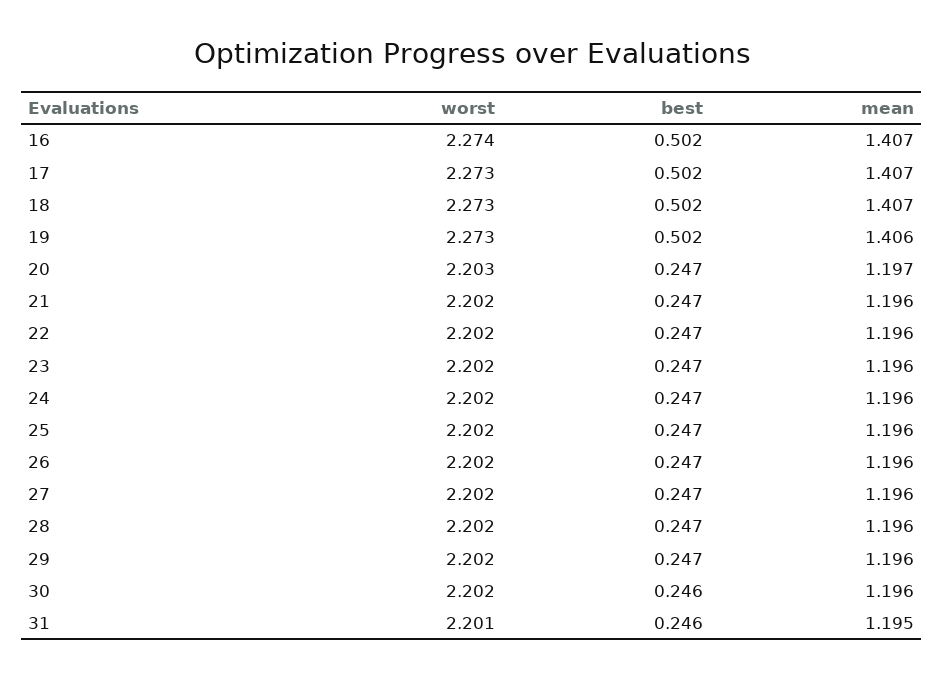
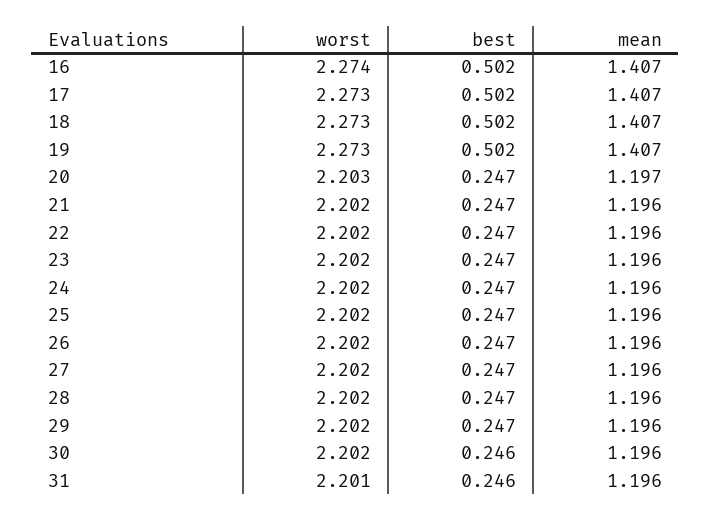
  {
    "worst": {
      "16": 2.274,
      "17": 2.273,
      "18": 2.273,
      "19": 2.273,
      "20": 2.203,
      "21": 2.202,
      "22": 2.202,
      "23": 2.202,
      "24": 2.202,
      "25": 2.202,
      "26": 2.202,
      "27": 2.202,
      "28": 2.202,
      "29": 2.202,
      "30": 2.202,
      "31": 2.201
    },
    "best": {
      "16": 0.502,
      "17": 0.502,
      "18": 0.502,
      "19": 0.502,
      "20": 0.247,
      "21": 0.247,
      "22": 0.247,
      "23": 0.247,
      "24": 0.247,
      "25": 0.247,
      "26": 0.247,
      "27": 0.247,
      "28": 0.247,
      "29": 0.247,
      "30": 0.246,
      "31": 0.246
    },
    "mean": {
      "16": 1.407,
      "17": 1.407,
      "18": 1.407,
-     "19": 1.406,
+     "19": 1.407,
      "20": 1.197,
      "21": 1.196,
      "22": 1.196,
      "23": 1.196,
      "24": 1.196,
      "25": 1.196,
      "26": 1.196,
      "27": 1.196,
      "28": 1.196,
      "29": 1.196,
      "30": 1.196,
-     "31": 1.195
+     "31": 1.196
    }
  }

